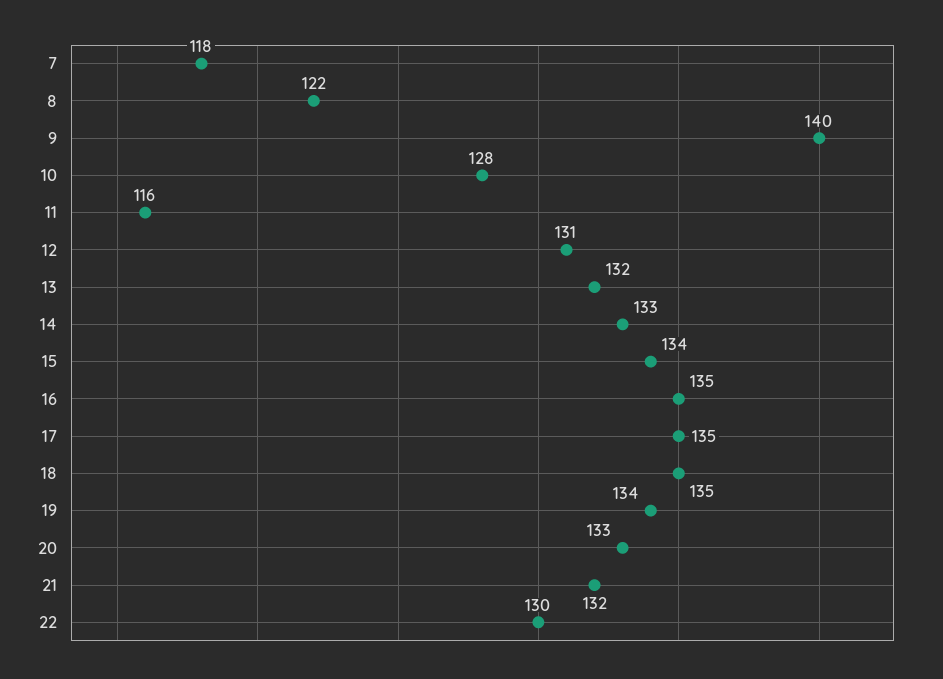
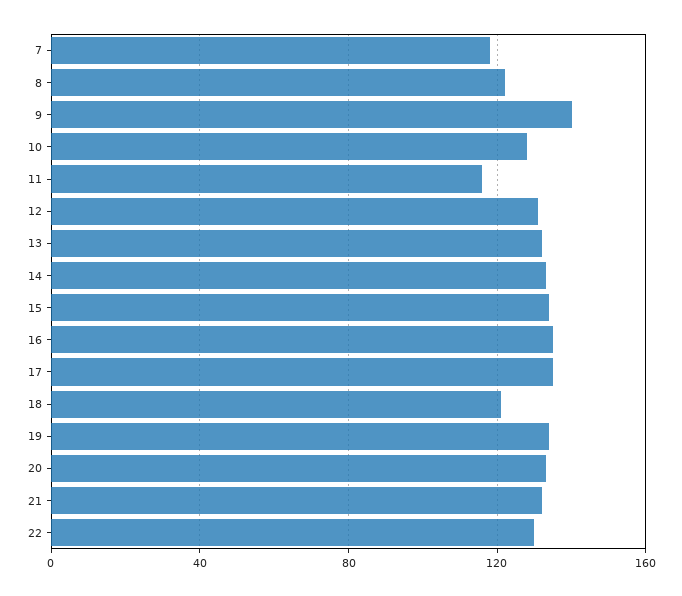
  {
    "7": 118,
    "8": 122,
    "9": 140,
    "10": 128,
    "11": 116,
    "12": 131,
    "13": 132,
    "14": 133,
    "15": 134,
    "16": 135,
    "17": 135,
-   "18": 135,
+   "18": 120,
    "19": 134,
    "20": 133,
    "21": 132,
    "22": 130
  }

